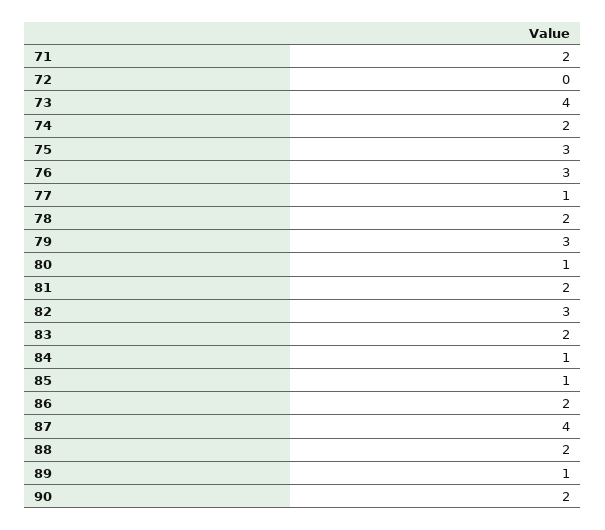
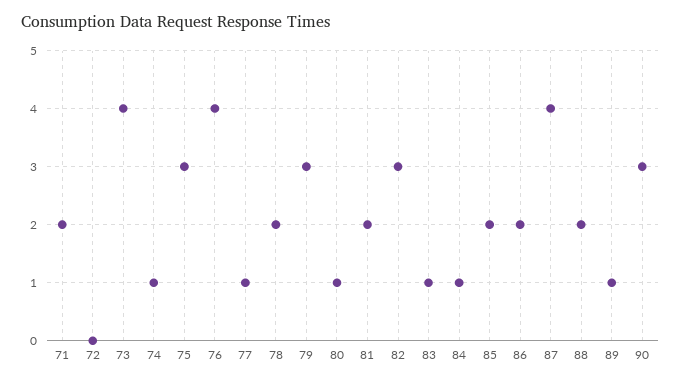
  {
    "71": 2,
    "72": 0,
    "73": 4,
-   "74": 2,
+   "74": 1,
    "75": 3,
-   "76": 3,
+   "76": 4,
    "77": 1,
    "78": 2,
    "79": 3,
    "80": 1,
    "81": 2,
    "82": 3,
-   "83": 2,
+   "83": 1,
    "84": 1,
-   "85": 1,
+   "85": 2,
    "86": 2,
    "87": 4,
    "88": 2,
    "89": 1,
-   "90": 2
+   "90": 3
  }

